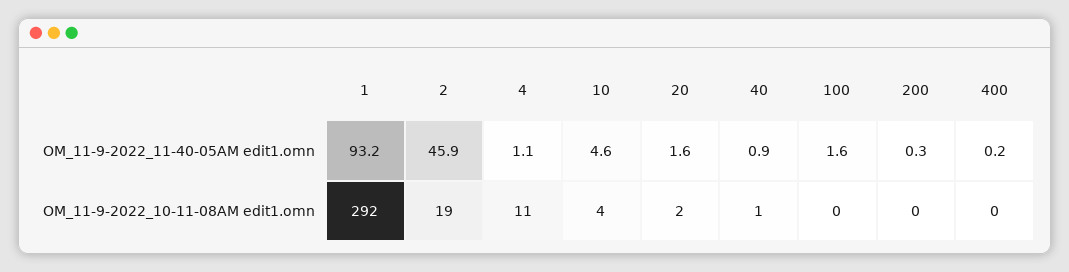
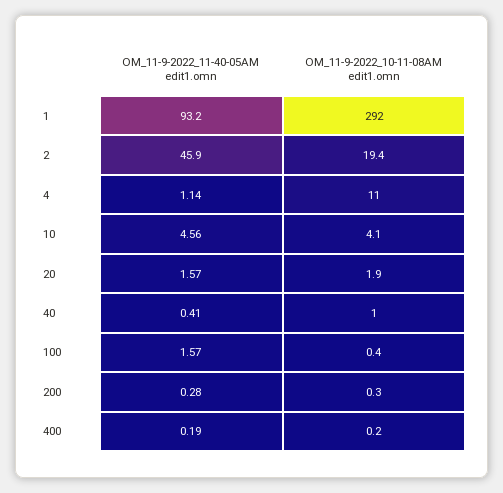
  {
    "1": {
      "OM_11-9-2022_11-40-05AM edit1.omn": 93.2,
      "OM_11-9-2022_10-11-08AM edit1.omn": 292
    },
    "2": {
      "OM_11-9-2022_11-40-05AM edit1.omn": 45.9,
      "OM_11-9-2022_10-11-08AM edit1.omn": 19.4
    },
    "4": {
      "OM_11-9-2022_11-40-05AM edit1.omn": 1.14,
      "OM_11-9-2022_10-11-08AM edit1.omn": 11
    },
    "10": {
      "OM_11-9-2022_11-40-05AM edit1.omn": 4.56,
      "OM_11-9-2022_10-11-08AM edit1.omn": 4.1
    },
    "20": {
      "OM_11-9-2022_11-40-05AM edit1.omn": 1.57,
      "OM_11-9-2022_10-11-08AM edit1.omn": 1.9
    },
    "40": {
-     "OM_11-9-2022_11-40-05AM edit1.omn": 0.9,
+     "OM_11-9-2022_11-40-05AM edit1.omn": 0.41,
      "OM_11-9-2022_10-11-08AM edit1.omn": 1
    },
    "100": {
      "OM_11-9-2022_11-40-05AM edit1.omn": 1.57,
      "OM_11-9-2022_10-11-08AM edit1.omn": 0.4
    },
    "200": {
      "OM_11-9-2022_11-40-05AM edit1.omn": 0.28,
      "OM_11-9-2022_10-11-08AM edit1.omn": 0.3
    },
    "400": {
      "OM_11-9-2022_11-40-05AM edit1.omn": 0.19,
      "OM_11-9-2022_10-11-08AM edit1.omn": 0.2
    }
  }

